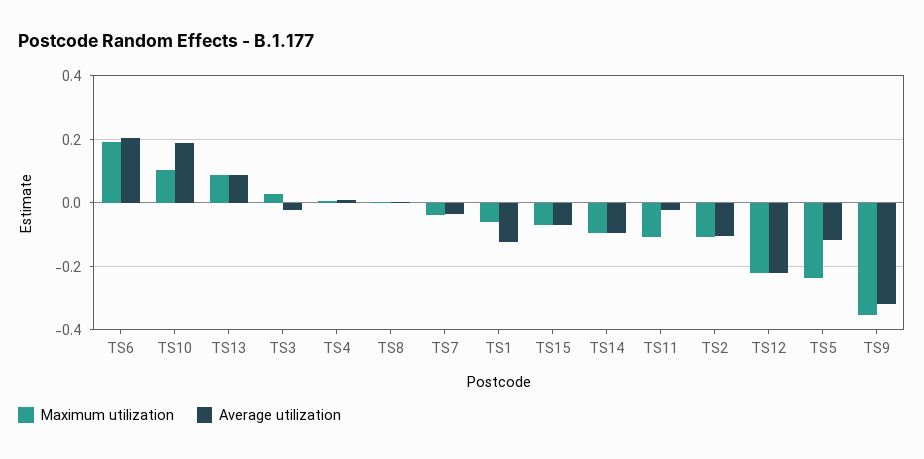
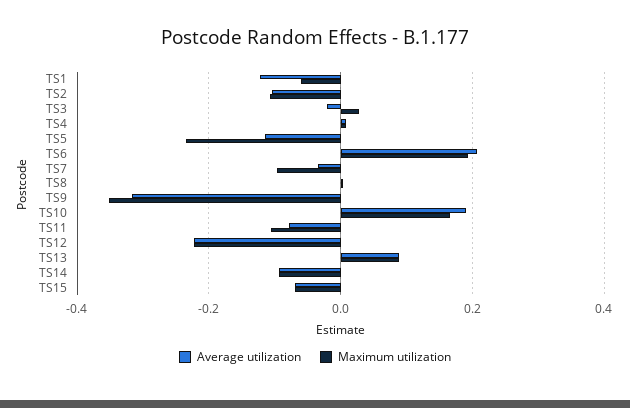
  {
    "Maximum utilization": {
      "TS6": 0.2,
-     "TS10": 0.1,
+     "TS10": 0.16,
      "TS13": 0.08,
      "TS3": 0.02,
      "TS4": 0,
      "TS8": 0,
-     "TS7": -0.04,
+     "TS7": -0.1,
      "TS1": -0.06,
      "TS15": -0.06,
      "TS14": -0.1,
      "TS11": -0.1,
      "TS2": -0.1,
      "TS12": -0.22,
      "TS5": -0.24,
      "TS9": -0.36
    },
    "Average utilization": {
      "TS6": 0.2,
      "TS10": 0.18,
      "TS13": 0.08,
      "TS3": -0.02,
      "TS4": 0,
      "TS8": 0,
      "TS7": -0.04,
      "TS1": -0.12,
      "TS15": -0.06,
      "TS14": -0.1,
-     "TS11": -0.02,
+     "TS11": -0.08,
      "TS2": -0.1,
      "TS12": -0.22,
      "TS5": -0.12,
      "TS9": -0.32
    }
  }

